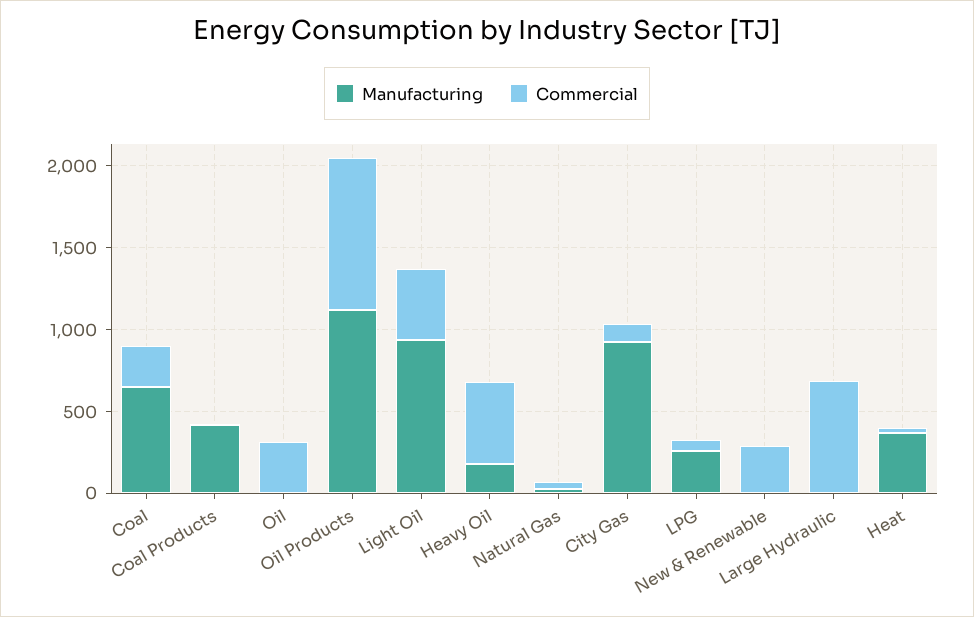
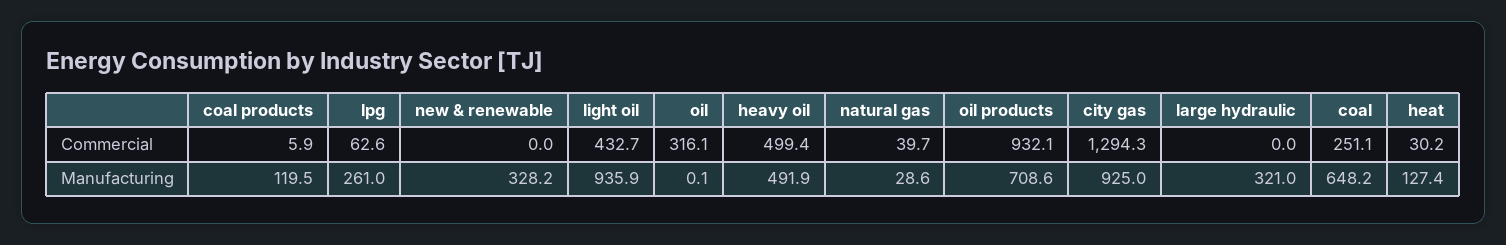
  {
    "Manufacturing": {
      "Coal": 648.2,
-     "Coal Products": 400,
+     "Coal Products": 119.5,
      "Oil": 0.1,
-     "Oil Products": 1100,
+     "Oil Products": 708.6,
      "Light Oil": 935.9,
-     "Heavy Oil": 200,
+     "Heavy Oil": 491.9,
      "Natural Gas": 28.6,
      "City Gas": 925,
      "LPG": 261,
-     "New & Renewable": 0,
+     "New & Renewable": 328.2,
-     "Large Hydraulic": 0,
+     "Large Hydraulic": 321,
-     "Heat": 400
+     "Heat": 127.4
    },
    "Commercial": {
      "Coal": 251.1,
      "Coal Products": 5.9,
      "Oil": 316.1,
      "Oil Products": 932.1,
      "Light Oil": 432.7,
      "Heavy Oil": 499.4,
      "Natural Gas": 39.7,
-     "City Gas": 100,
+     "City Gas": 1294.3,
      "LPG": 62.6,
-     "New & Renewable": 300,
+     "New & Renewable": 0,
-     "Large Hydraulic": 700,
+     "Large Hydraulic": 0,
      "Heat": 30.2
    }
  }

